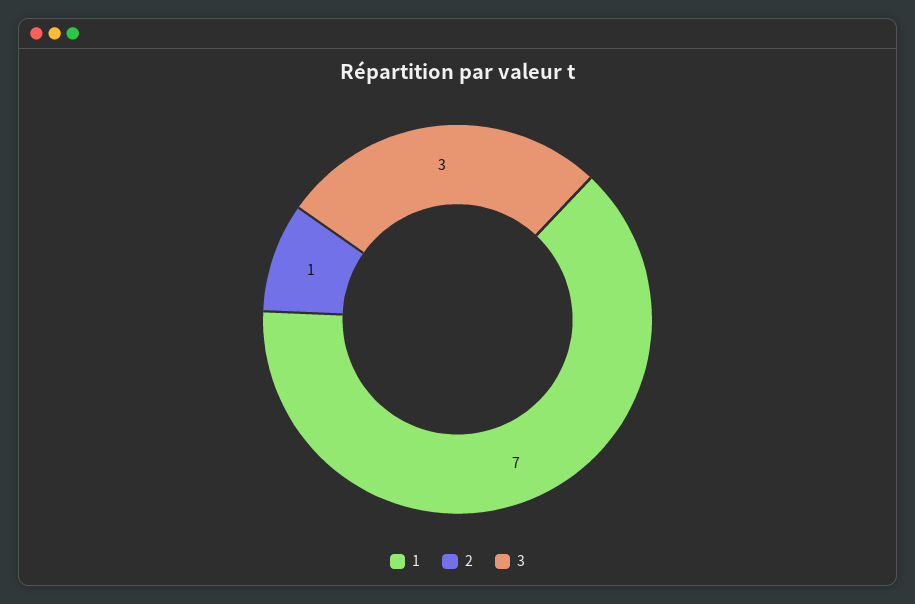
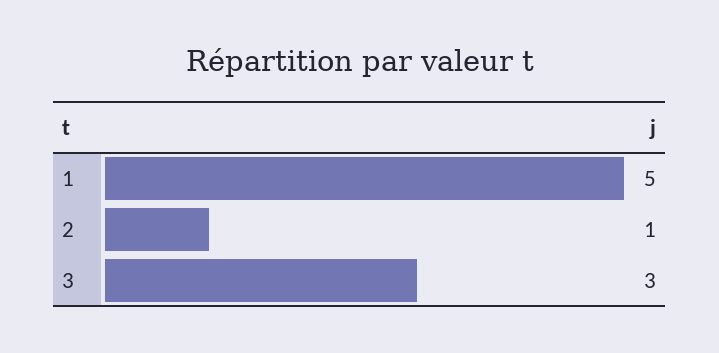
  {
-   "1": 7,
+   "1": 5,
    "2": 1,
    "3": 3
  }

